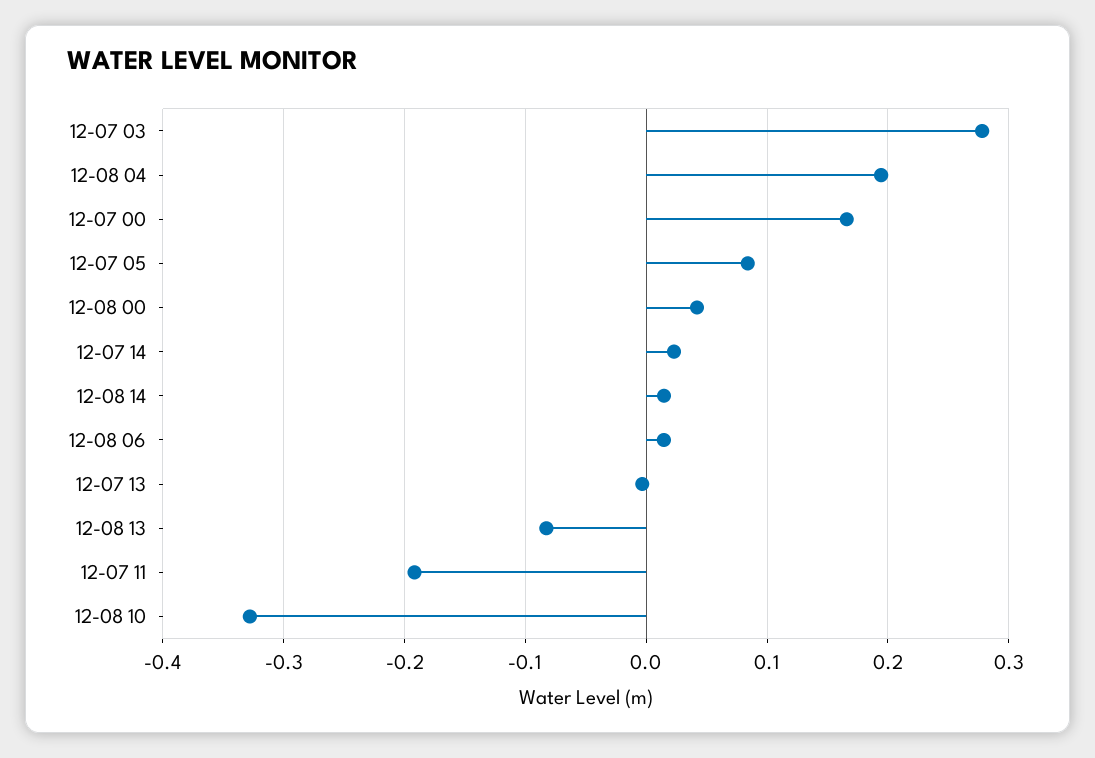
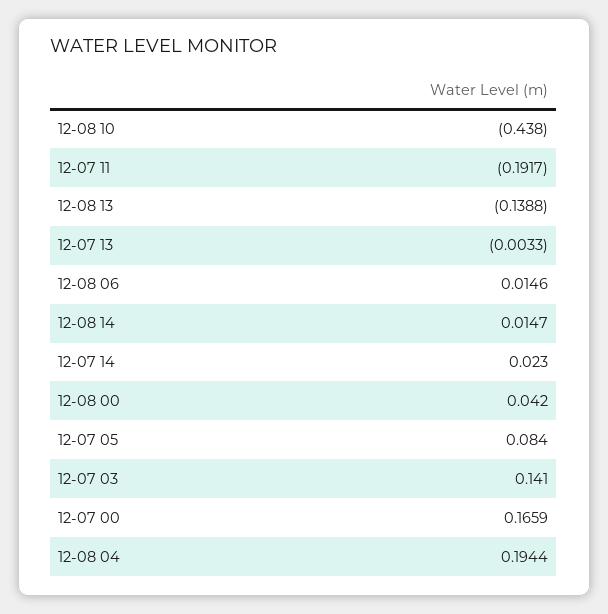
  {
-   "12-07 03": 0.28,
+   "12-07 03": 0.141,
    "12-08 04": 0.1944,
    "12-07 00": 0.1659,
    "12-07 05": 0.084,
    "12-08 00": 0.042,
    "12-07 14": 0.023,
    "12-08 14": 0.0147,
    "12-08 06": 0.0146,
    "12-07 13": -0.0033,
-   "12-08 13": -0.08,
+   "12-08 13": -0.1388,
    "12-07 11": -0.1917,
-   "12-08 10": -0.33
+   "12-08 10": -0.438
  }

